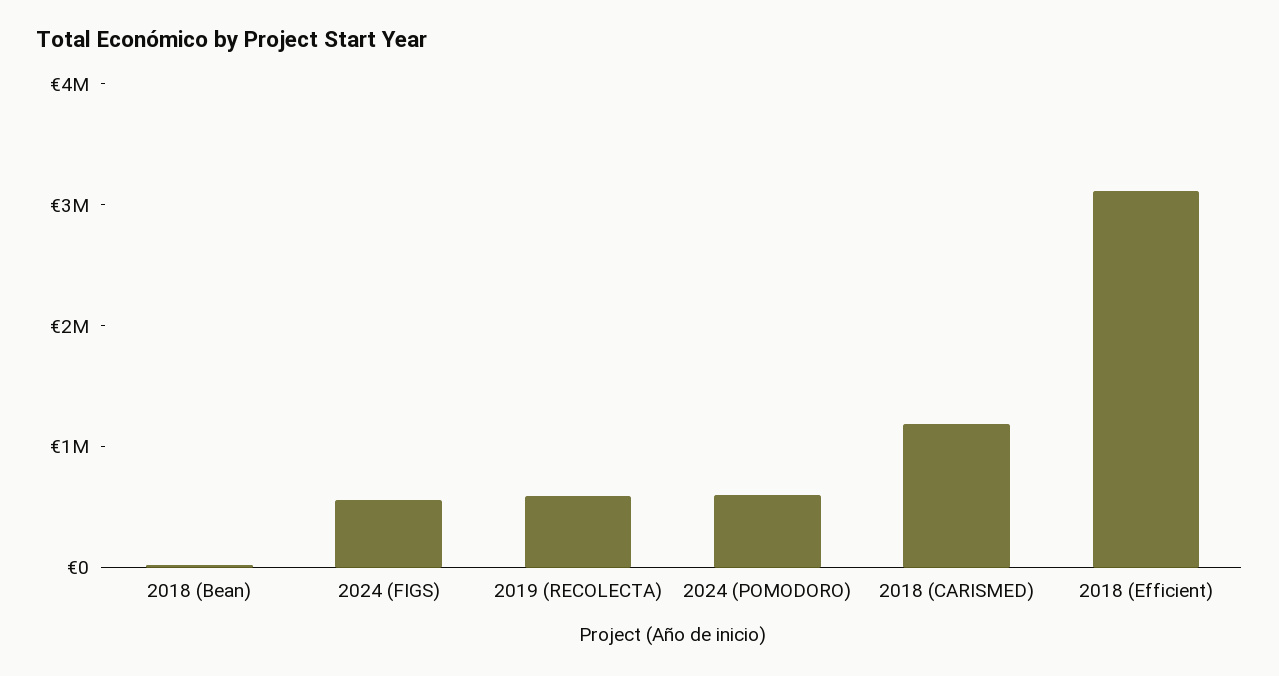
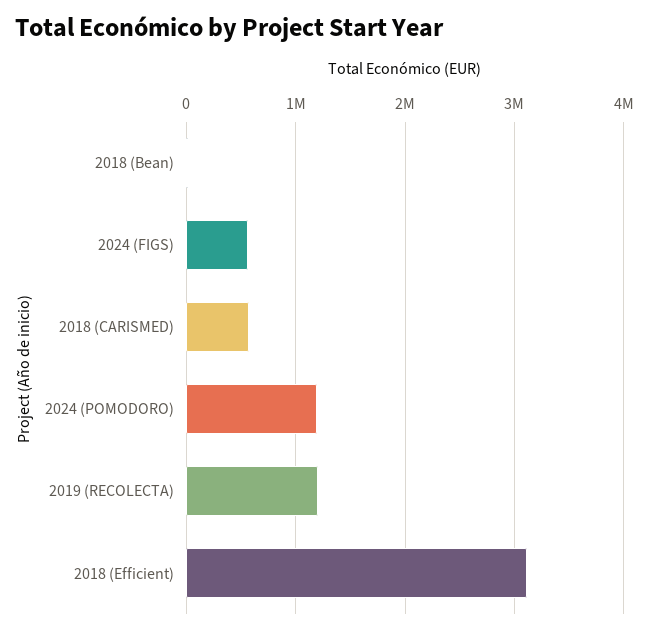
  {
    "2018 (Bean)": 0,
    "2024 (FIGS)": 600000,
-   "2019 (RECOLECTA)": 600000,
+   "2019 (RECOLECTA)": 1200000,
-   "2024 (POMODORO)": 600000,
+   "2024 (POMODORO)": 1200000,
-   "2018 (CARISMED)": 1200000,
+   "2018 (CARISMED)": 600000,
    "2018 (Efficient)": 3100000
  }

